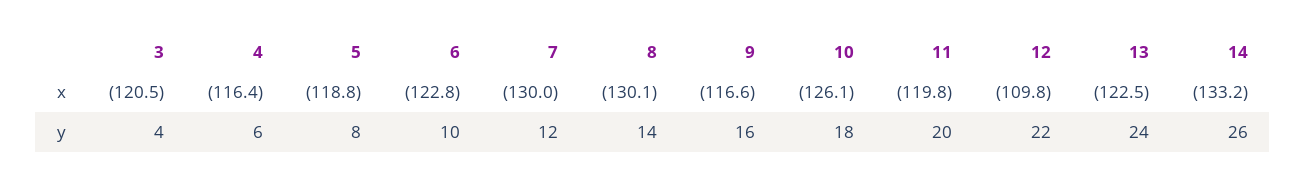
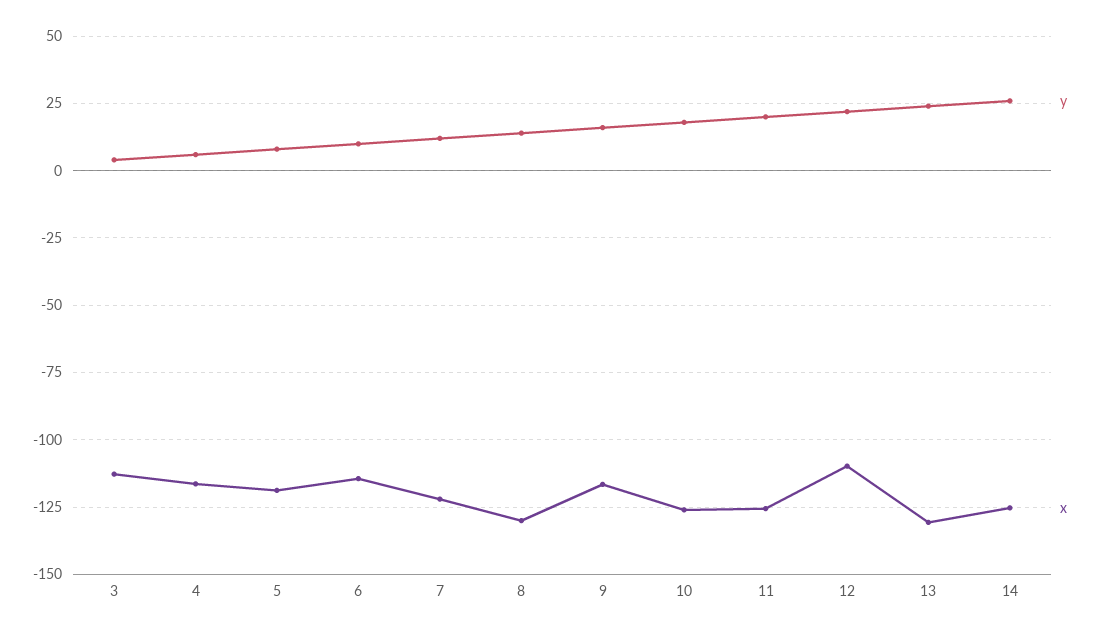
  {
    "x": {
-     "3": -120.5,
+     "3": -112.5,
      "4": -116.4,
      "5": -118.8,
-     "6": -122.8,
+     "6": -115,
-     "7": -130,
+     "7": -122.5,
      "8": -130.1,
      "9": -116.6,
      "10": -126.1,
-     "11": -119.8,
+     "11": -125,
      "12": -109.8,
-     "13": -122.5,
+     "13": -130,
-     "14": -133.2
+     "14": -125
    },
    "y": {
      "3": 4,
      "4": 6,
      "5": 8,
      "6": 10,
      "7": 12,
      "8": 14,
      "9": 16,
      "10": 18,
      "11": 20,
      "12": 22,
      "13": 24,
      "14": 26
    }
  }

